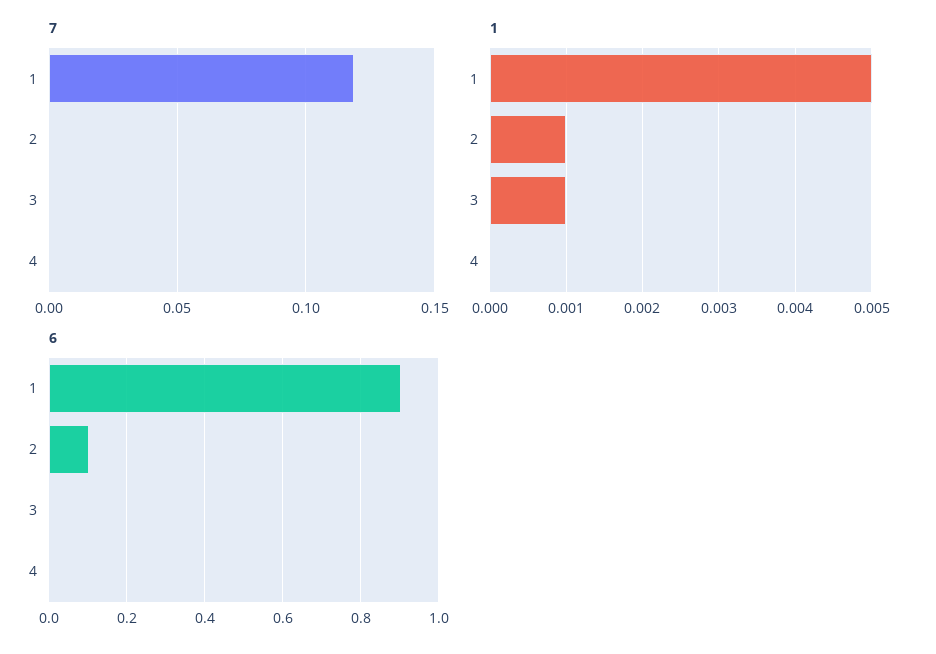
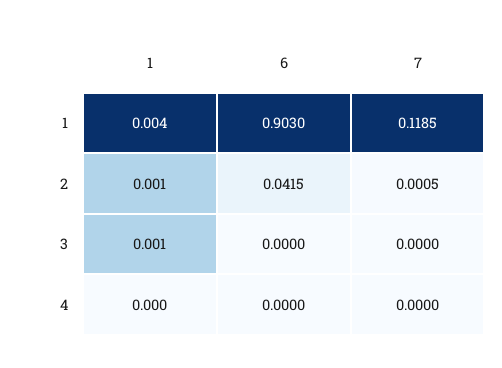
  {
    "7": {
      "1": 0.1185,
      "2": 0.0005,
      "3": 0,
      "4": 0
    },
    "1": {
-     "1": 0.005,
+     "1": 0.004,
      "2": 0.001,
      "3": 0.001,
      "4": 0
    },
    "6": {
      "1": 0.903,
-     "2": 0.1,
+     "2": 0.0415,
      "3": 0,
      "4": 0
    }
  }

